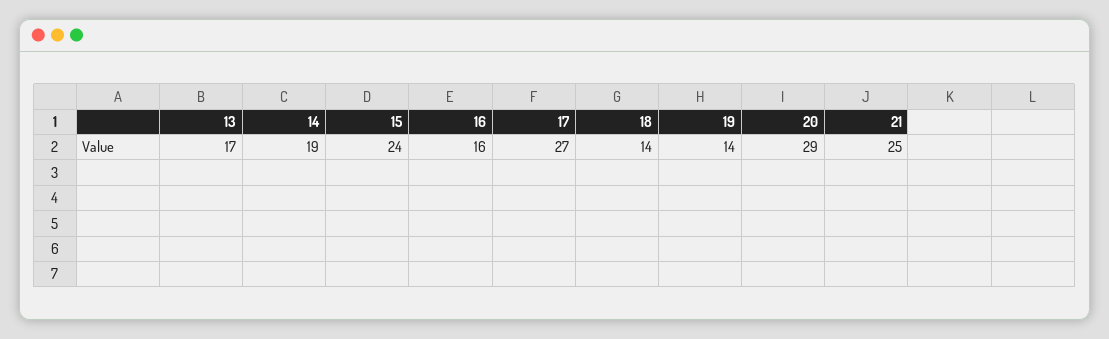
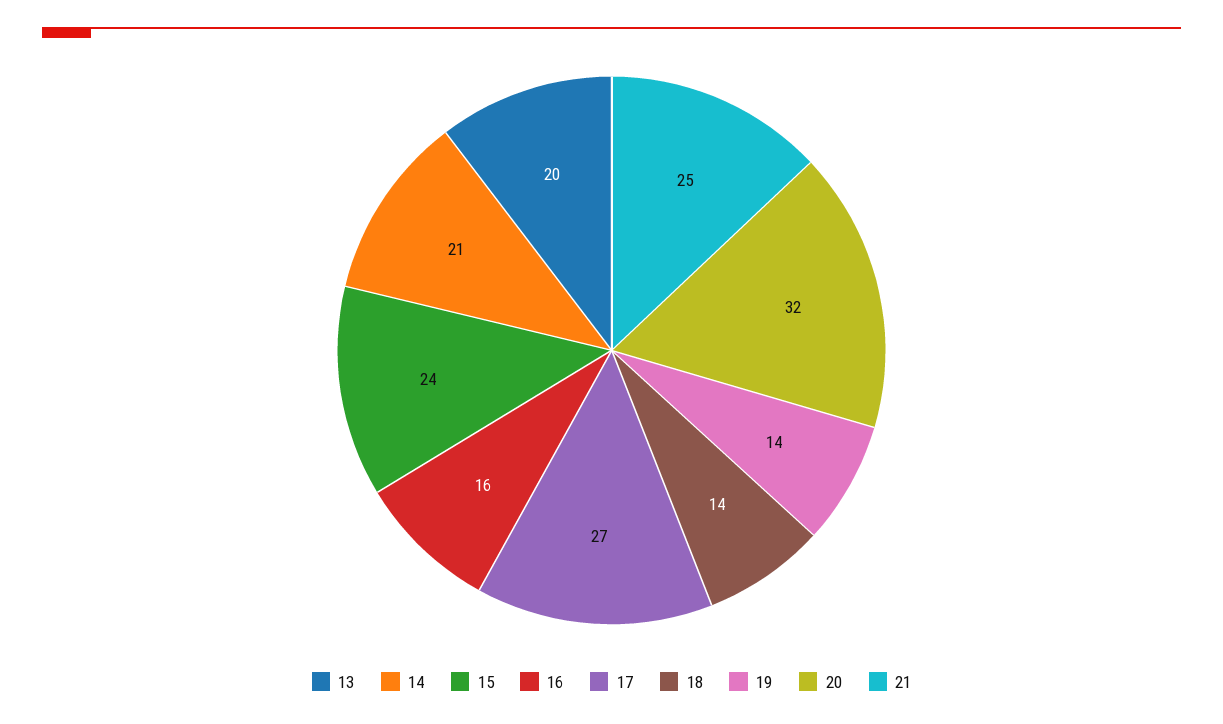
  {
-   "13": 17,
+   "13": 20,
-   "14": 19,
+   "14": 21,
    "15": 24,
    "16": 16,
    "17": 27,
    "18": 14,
    "19": 14,
-   "20": 29,
+   "20": 32,
    "21": 25
  }

